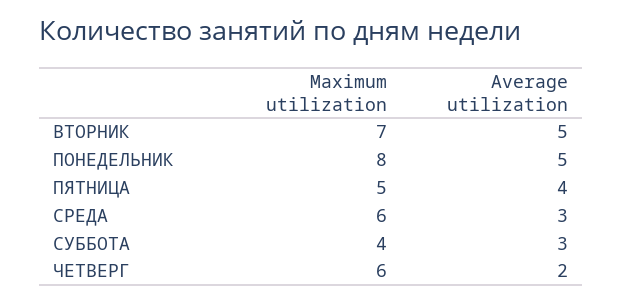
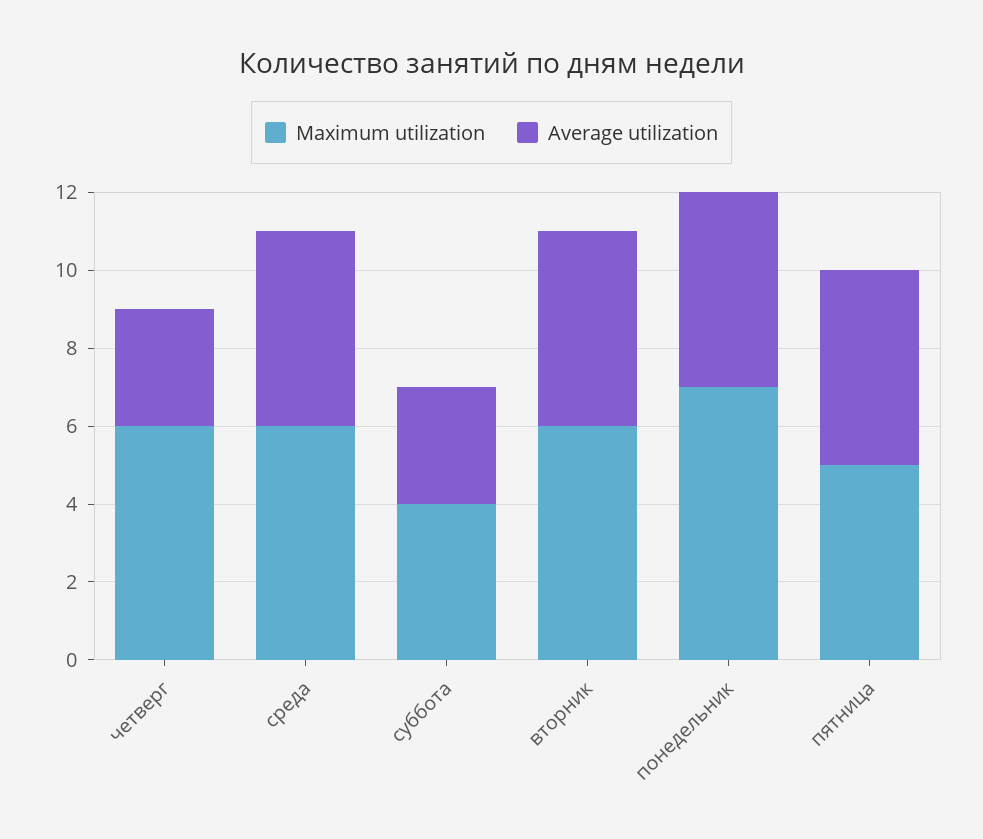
  {
    "Maximum utilization": {
-     "ВТОРНИК": 7,
+     "ВТОРНИК": 6,
-     "ПОНЕДЕЛЬНИК": 8,
+     "ПОНЕДЕЛЬНИК": 7,
      "ПЯТНИЦА": 5,
      "СРЕДА": 6,
      "СУББОТА": 4,
      "ЧЕТВЕРГ": 6
    },
    "Average utilization": {
      "ВТОРНИК": 5,
      "ПОНЕДЕЛЬНИК": 5,
-     "ПЯТНИЦА": 4,
+     "ПЯТНИЦА": 5,
-     "СРЕДА": 3,
+     "СРЕДА": 5,
      "СУББОТА": 3,
-     "ЧЕТВЕРГ": 2
+     "ЧЕТВЕРГ": 3
    }
  }

